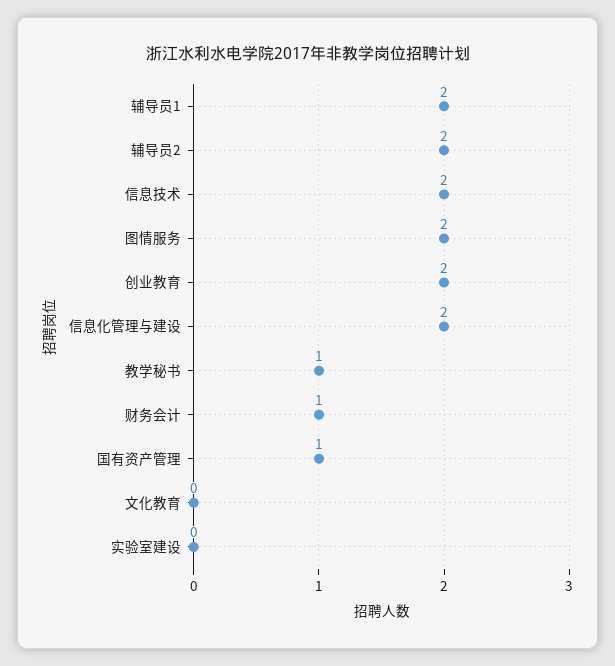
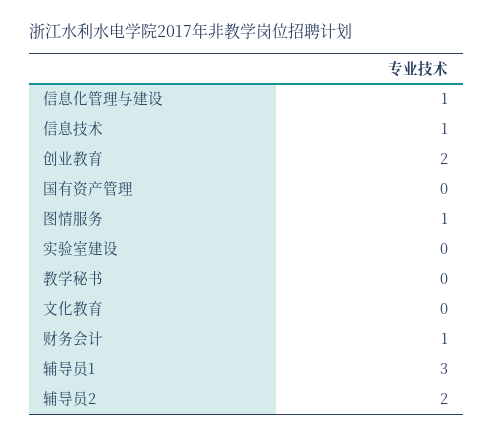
  {
-   "辅导员1": 2,
+   "辅导员1": 3,
    "辅导员2": 2,
-   "信息技术": 2,
+   "信息技术": 1,
-   "图情服务": 2,
+   "图情服务": 1,
    "创业教育": 2,
-   "信息化管理与建设": 2,
+   "信息化管理与建设": 1,
-   "教学秘书": 1,
+   "教学秘书": 0,
    "财务会计": 1,
-   "国有资产管理": 1,
+   "国有资产管理": 0,
    "文化教育": 0,
    "实验室建设": 0
  }

